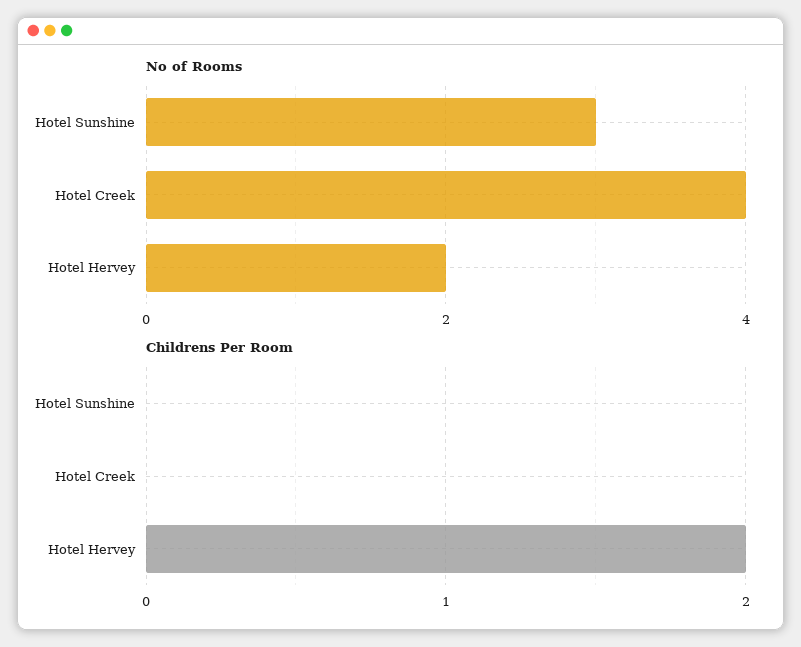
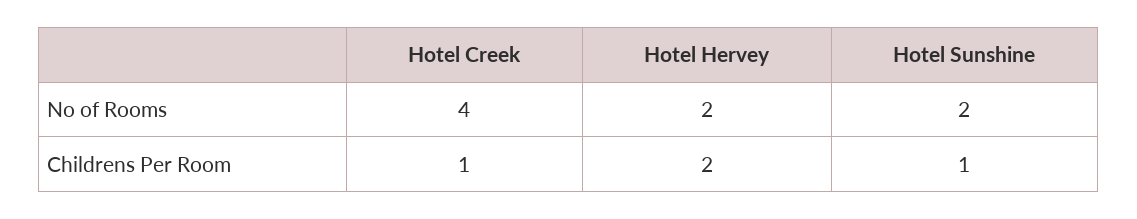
  {
    "No of Rooms": {
-     "Hotel Sunshine": 3,
+     "Hotel Sunshine": 2,
      "Hotel Creek": 4,
      "Hotel Hervey": 2
    },
    "Childrens Per Room": {
-     "Hotel Sunshine": 0,
+     "Hotel Sunshine": 1,
-     "Hotel Creek": 0,
+     "Hotel Creek": 1,
      "Hotel Hervey": 2
    }
  }

